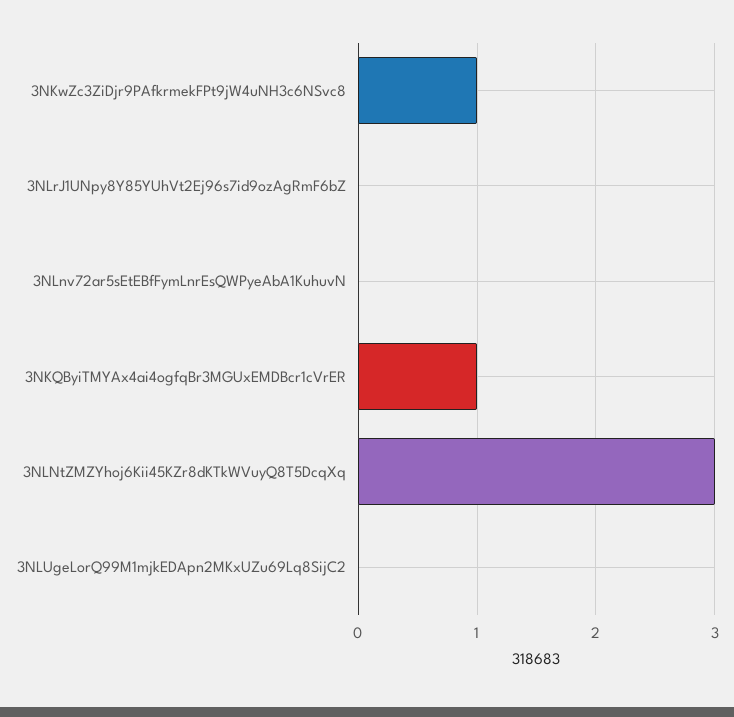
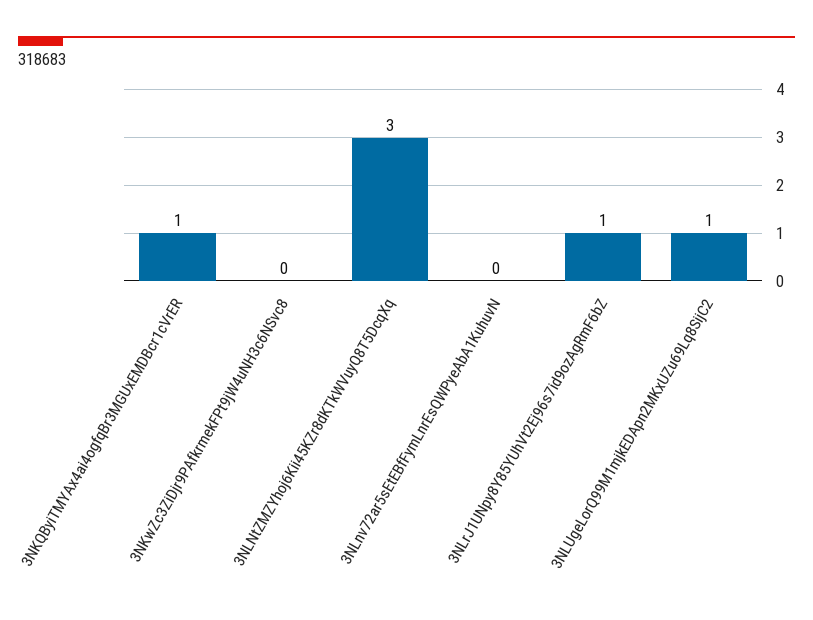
  {
-   "3NKwZc3ZiDjr9PAfkrmekFPt9jW4uNH3c6NSvc8": 1,
+   "3NKwZc3ZiDjr9PAfkrmekFPt9jW4uNH3c6NSvc8": 0,
-   "3NLrJ1UNpy8Y85YUhVt2Ej96s7id9ozAgRmF6bZ": 0,
+   "3NLrJ1UNpy8Y85YUhVt2Ej96s7id9ozAgRmF6bZ": 1,
    "3NLnv72ar5sEtEBfFymLnrEsQWPyeAbA1KuhuvN": 0,
    "3NKQByiTMYAx4ai4ogfqBr3MGUxEMDBcr1cVrER": 1,
    "3NLNtZMZYhoj6Kii45KZr8dKTkWVuyQ8T5DcqXq": 3,
-   "3NLUgeLorQ99M1mjkEDApn2MKxUZu69Lq8SijC2": 0
+   "3NLUgeLorQ99M1mjkEDApn2MKxUZu69Lq8SijC2": 1
  }

